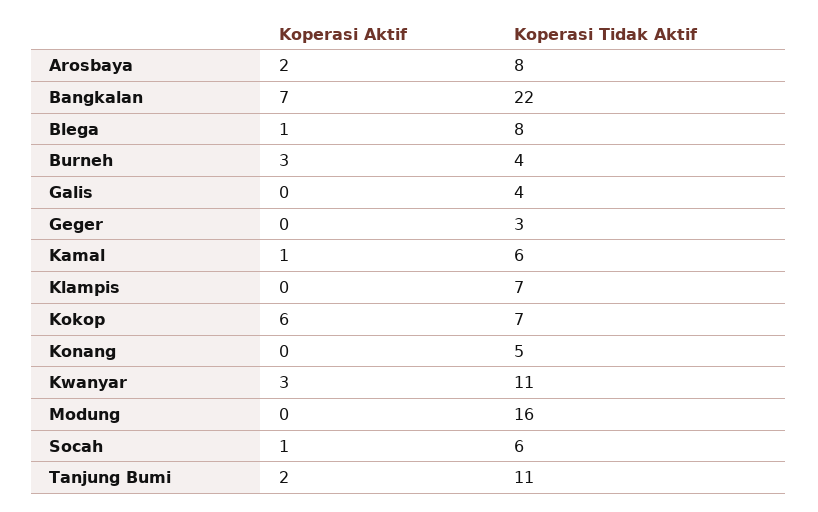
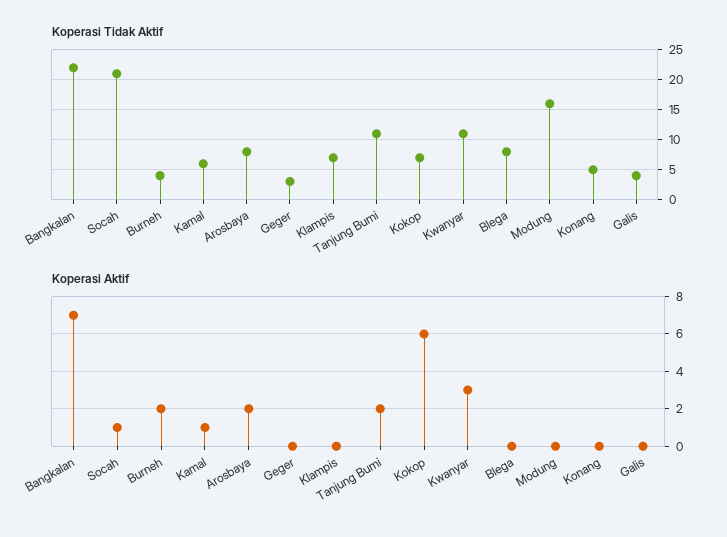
  {
    "Koperasi Aktif": {
      "Arosbaya": 2,
      "Bangkalan": 7,
-     "Blega": 1,
+     "Blega": 0,
-     "Burneh": 3,
+     "Burneh": 2,
      "Galis": 0,
      "Geger": 0,
      "Kamal": 1,
      "Klampis": 0,
      "Kokop": 6,
      "Konang": 0,
      "Kwanyar": 3,
      "Modung": 0,
      "Socah": 1,
      "Tanjung Bumi": 2
    },
    "Koperasi Tidak Aktif": {
      "Arosbaya": 8,
      "Bangkalan": 22,
      "Blega": 8,
      "Burneh": 4,
      "Galis": 4,
      "Geger": 3,
      "Kamal": 6,
      "Klampis": 7,
      "Kokop": 7,
      "Konang": 5,
      "Kwanyar": 11,
      "Modung": 16,
-     "Socah": 6,
+     "Socah": 20,
      "Tanjung Bumi": 11
    }
  }

